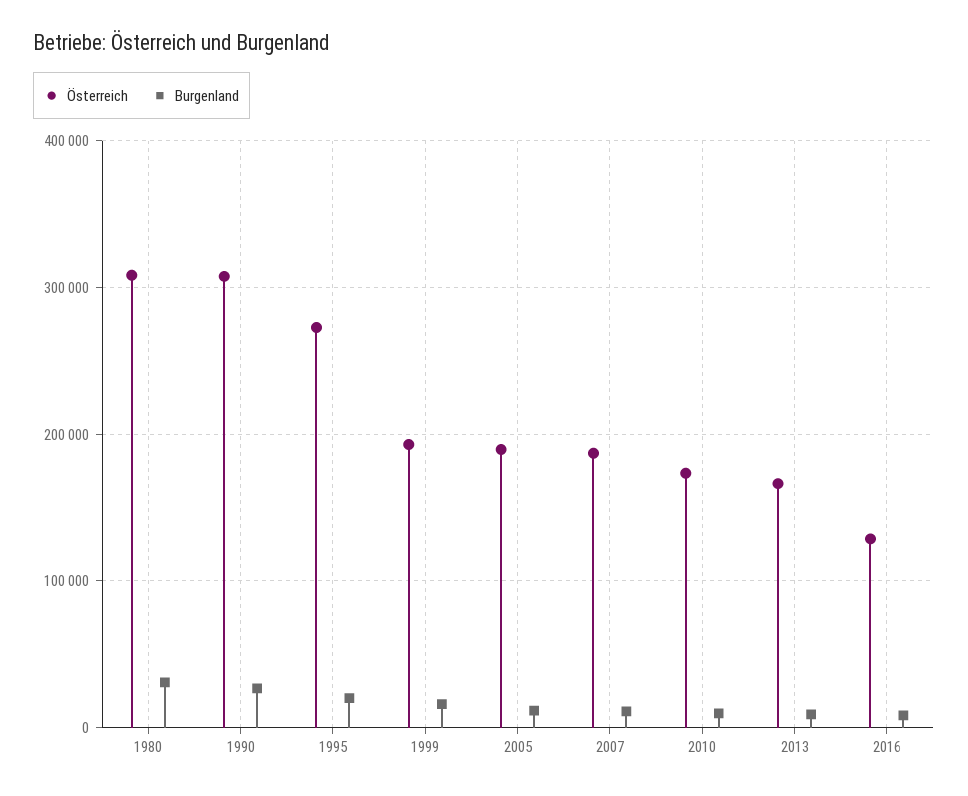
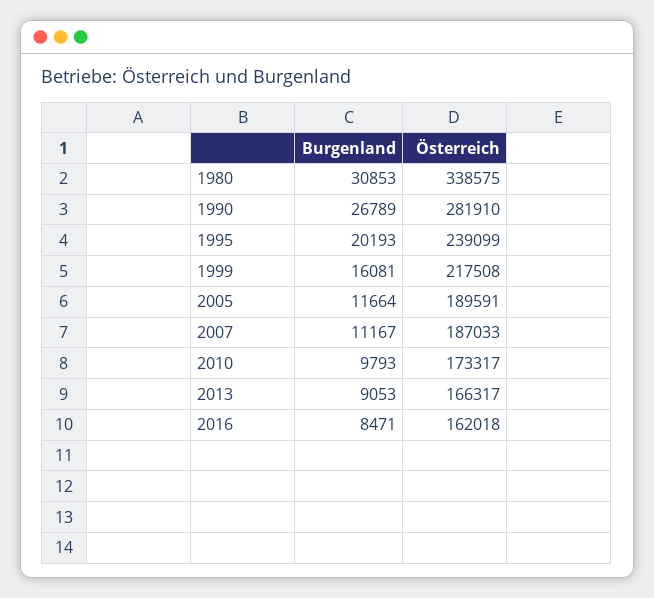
  {
    "Österreich": {
-     "1980": 310000,
+     "1980": 338575,
-     "1990": 310000,
+     "1990": 281910,
-     "1995": 270000,
+     "1995": 239099,
-     "1999": 190000,
+     "1999": 217508,
      "2005": 189591,
      "2007": 187033,
      "2010": 173317,
      "2013": 166317,
-     "2016": 130000
+     "2016": 162018
    },
    "Burgenland": {
      "1980": 30853,
      "1990": 26789,
      "1995": 20193,
      "1999": 16081,
      "2005": 11664,
      "2007": 11167,
      "2010": 9793,
      "2013": 9053,
      "2016": 8471
    }
  }

